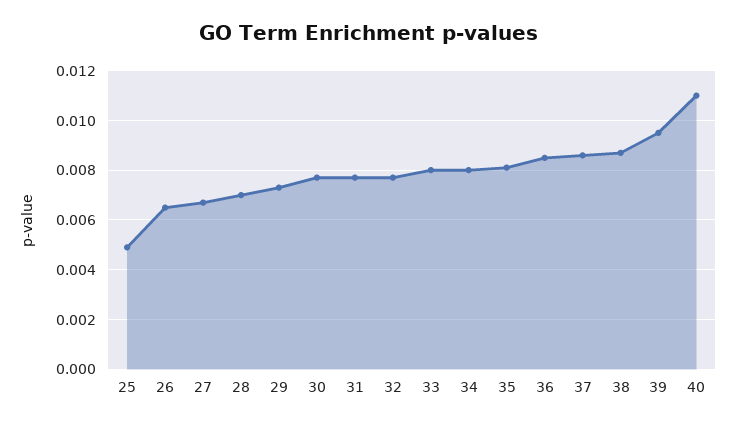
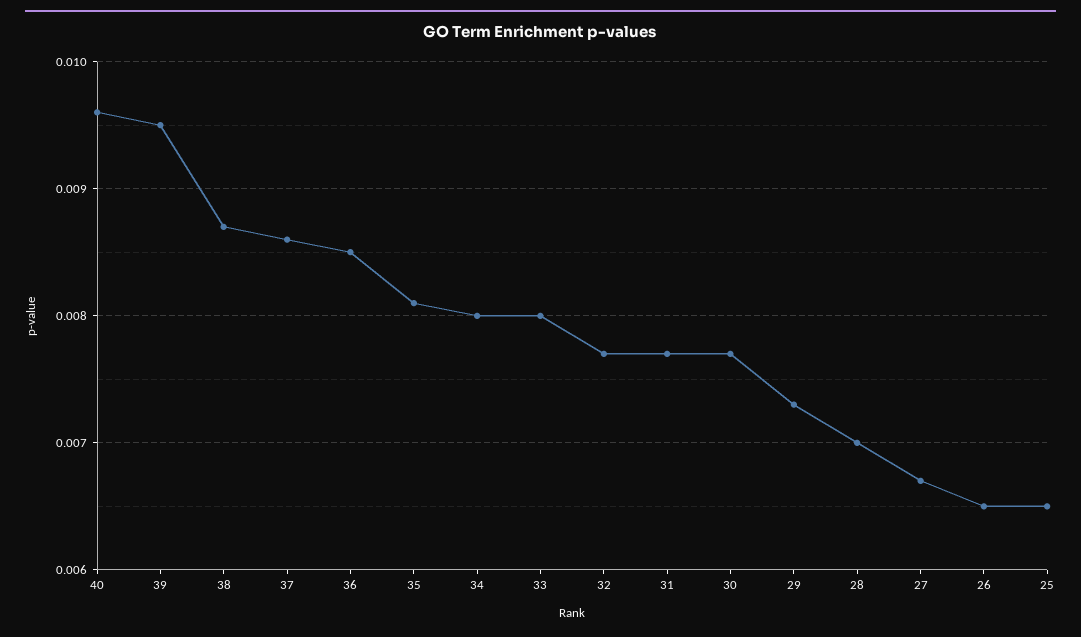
  {
-   "25": 0.005,
+   "25": 0.0065,
    "26": 0.0065,
    "27": 0.0067,
    "28": 0.007,
    "29": 0.0073,
    "30": 0.0077,
    "31": 0.0077,
    "32": 0.0077,
    "33": 0.008,
    "34": 0.008,
    "35": 0.0081,
    "36": 0.0085,
    "37": 0.0086,
    "38": 0.0087,
    "39": 0.0095,
-   "40": 0.011
+   "40": 0.0096
  }

